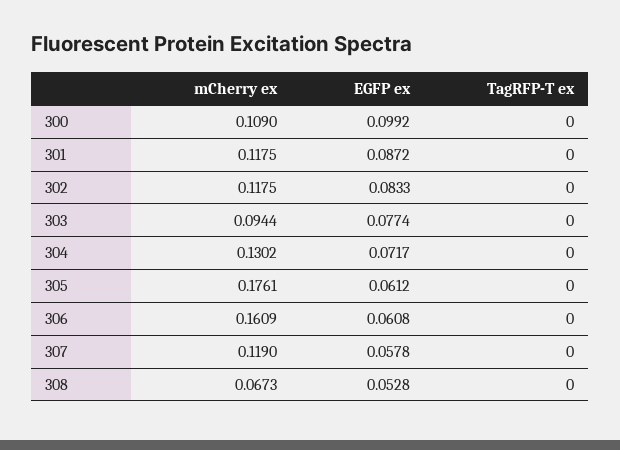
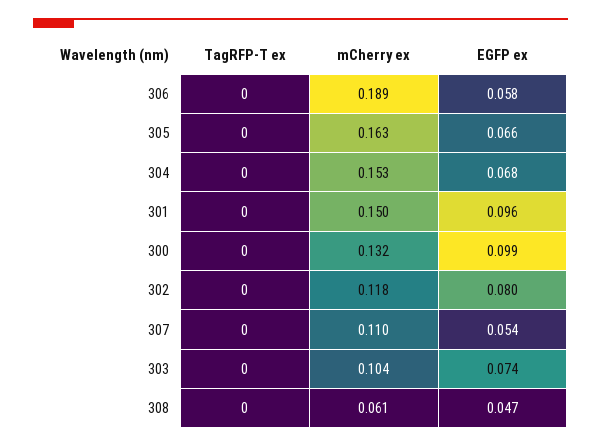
  {
    "mCherry ex": {
-     "300": 0.109,
+     "300": 0.132,
-     "301": 0.1175,
+     "301": 0.15,
      "302": 0.1175,
-     "303": 0.0944,
+     "303": 0.104,
-     "304": 0.1302,
+     "304": 0.153,
-     "305": 0.1761,
+     "305": 0.163,
-     "306": 0.1609,
+     "306": 0.189,
-     "307": 0.119,
+     "307": 0.11,
-     "308": 0.0673
+     "308": 0.061
    },
    "EGFP ex": {
      "300": 0.0992,
-     "301": 0.0872,
+     "301": 0.096,
-     "302": 0.0833,
+     "302": 0.08,
-     "303": 0.0774,
+     "303": 0.074,
-     "304": 0.0717,
+     "304": 0.068,
-     "305": 0.0612,
+     "305": 0.066,
-     "306": 0.0608,
+     "306": 0.058,
-     "307": 0.0578,
+     "307": 0.054,
-     "308": 0.0528
+     "308": 0.047
    },
    "TagRFP-T ex": {
      "300": 0,
      "301": 0,
      "302": 0,
      "303": 0,
      "304": 0,
      "305": 0,
      "306": 0,
      "307": 0,
      "308": 0
    }
  }

